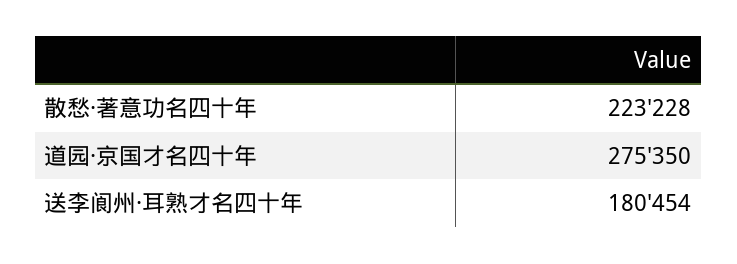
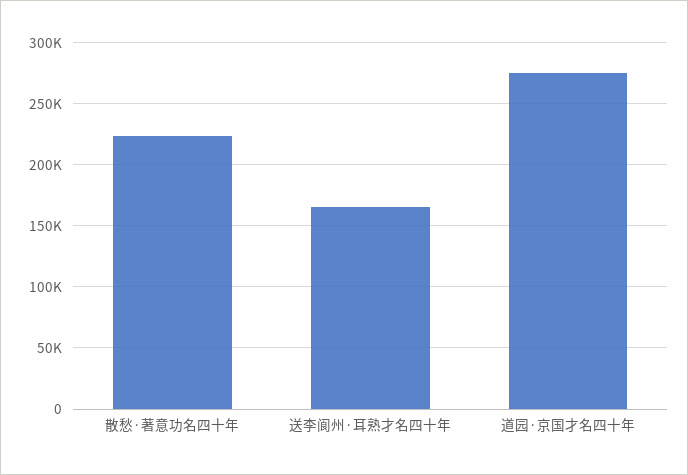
  {
    "散愁·著意功名四十年": 223228,
    "道园·京国才名四十年": 275350,
-   "送李阆州·耳熟才名四十年": 180454
+   "送李阆州·耳熟才名四十年": 165000
  }

